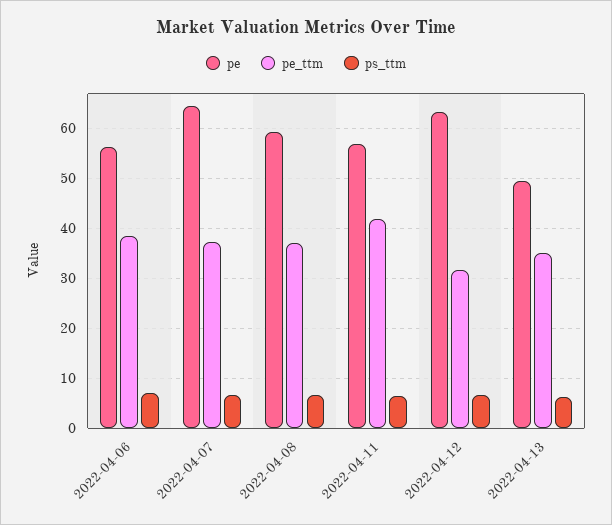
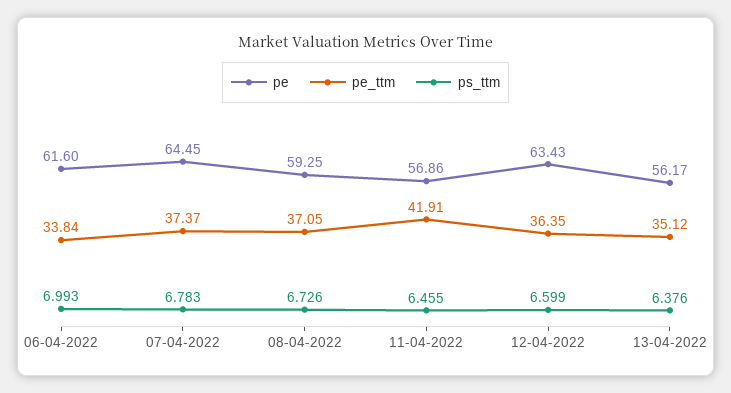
  {
    "pe": {
-     "2022-04-06": 56,
+     "2022-04-06": 61.6,
      "2022-04-07": 64.45,
      "2022-04-08": 59.25,
      "2022-04-11": 56.86,
      "2022-04-12": 63.43,
-     "2022-04-13": 50
+     "2022-04-13": 56.17
    },
    "pe_ttm": {
-     "2022-04-06": 38,
+     "2022-04-06": 33.84,
      "2022-04-07": 37.37,
      "2022-04-08": 37.05,
      "2022-04-11": 41.91,
-     "2022-04-12": 32,
+     "2022-04-12": 36.35,
      "2022-04-13": 35.12
    },
    "ps_ttm": {
      "2022-04-06": 6.993,
      "2022-04-07": 6.783,
      "2022-04-08": 6.726,
      "2022-04-11": 6.455,
      "2022-04-12": 6.599,
      "2022-04-13": 6.376
    }
  }

